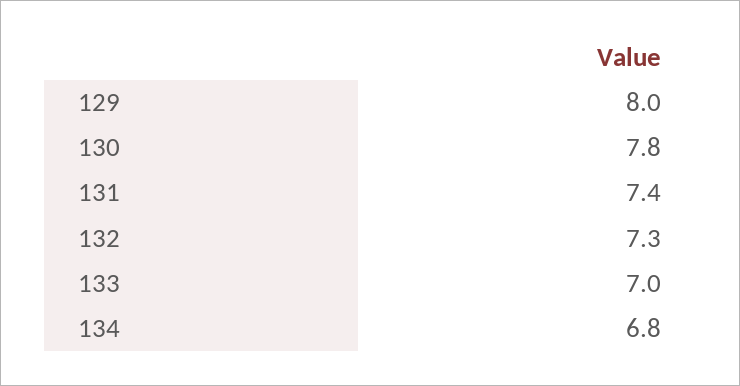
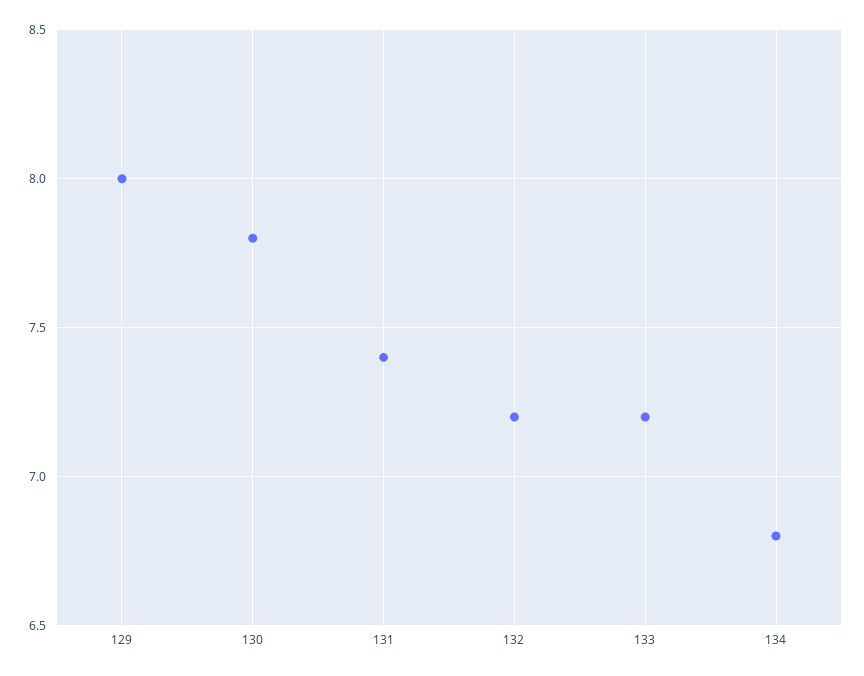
  {
    "129": 8,
    "130": 7.8,
    "131": 7.4,
-   "132": 7.3,
+   "132": 7.2,
-   "133": 7,
+   "133": 7.2,
    "134": 6.8
  }

